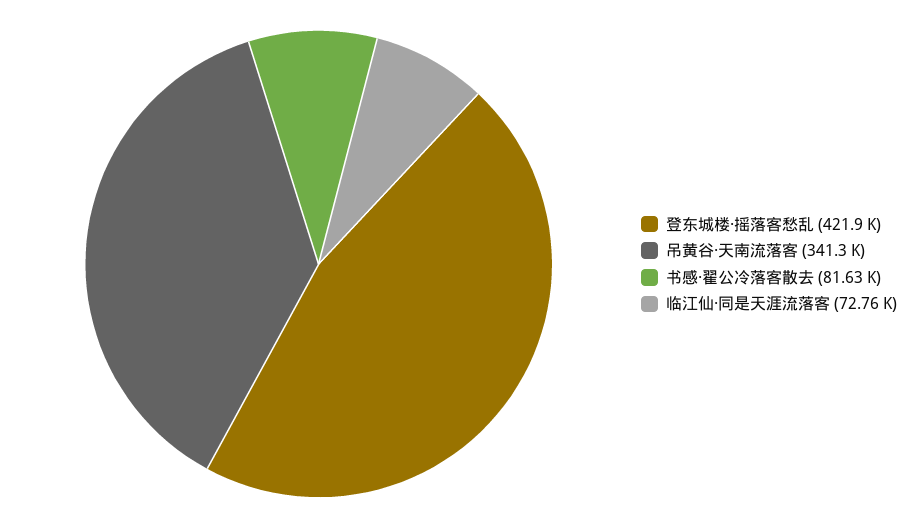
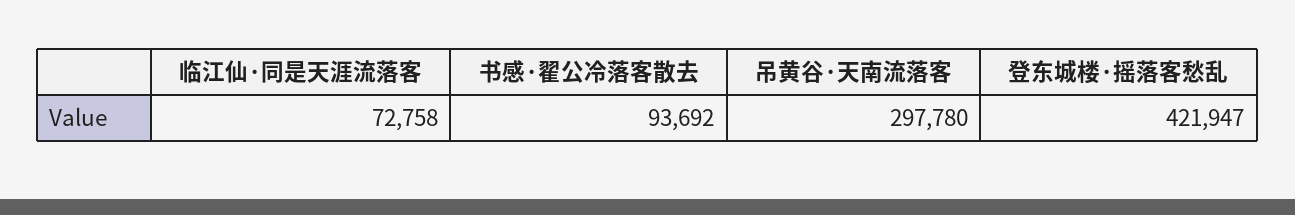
  {
    "登东城楼·摇落客愁乱": 421947,
-   "吊黄谷·天南流落客": 341300,
+   "吊黄谷·天南流落客": 297780,
-   "书感·翟公冷落客散去": 81630,
+   "书感·翟公冷落客散去": 93692,
    "临江仙·同是天涯流落客": 72758
  }

